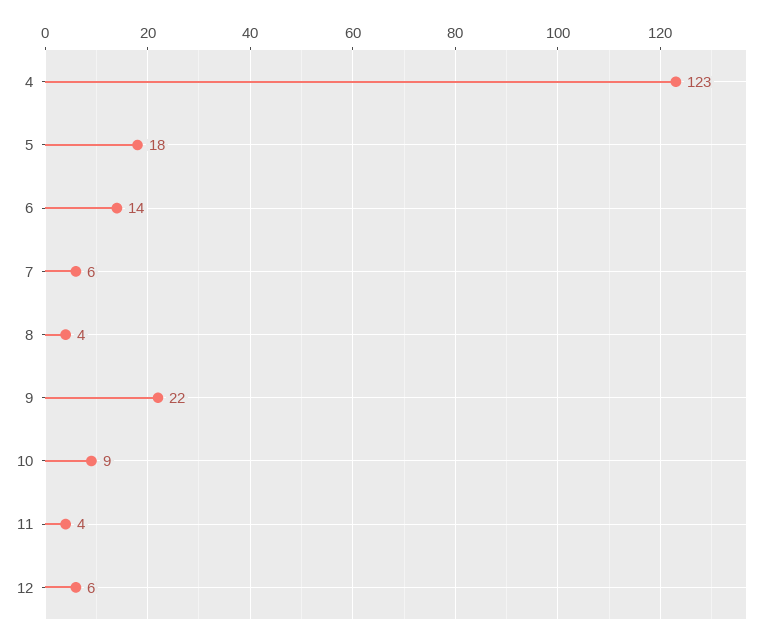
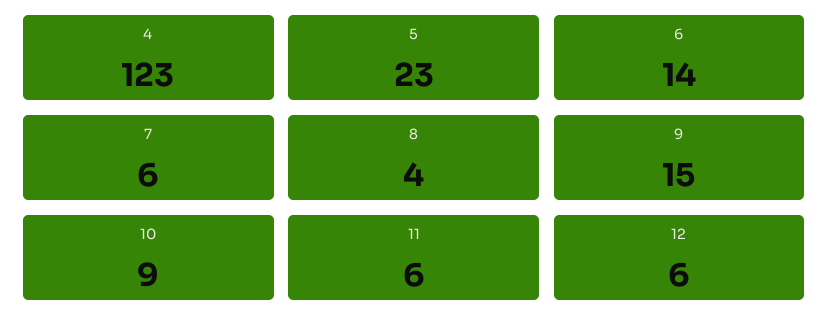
  {
    "4": 123,
-   "5": 18,
+   "5": 23,
    "6": 14,
    "7": 6,
    "8": 4,
-   "9": 22,
+   "9": 15,
    "10": 9,
-   "11": 4,
+   "11": 6,
    "12": 6
  }

